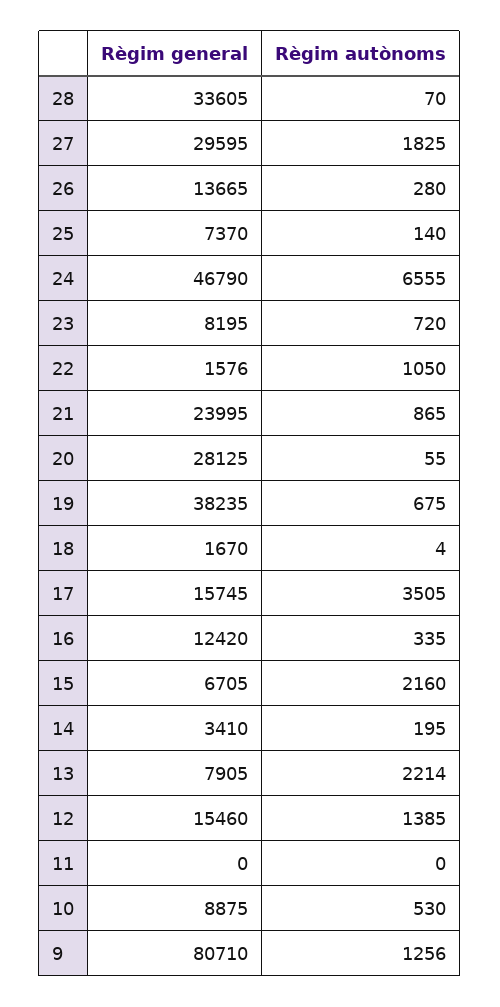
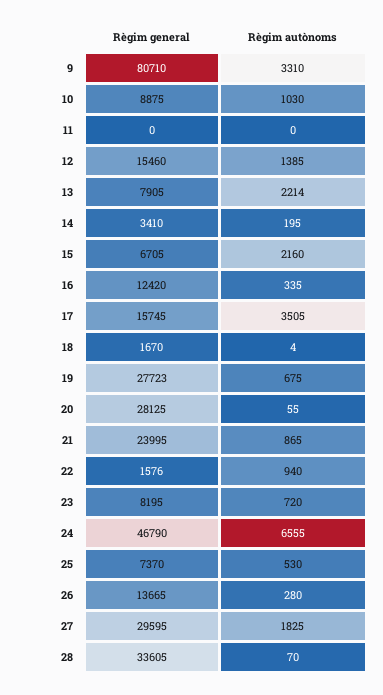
  {
    "Règim general": {
      "28": 33605,
      "27": 29595,
      "26": 13665,
      "25": 7370,
      "24": 46790,
      "23": 8195,
      "22": 1576,
      "21": 23995,
      "20": 28125,
-     "19": 38235,
+     "19": 27723,
      "18": 1670,
      "17": 15745,
      "16": 12420,
      "15": 6705,
      "14": 3410,
      "13": 7905,
      "12": 15460,
      "11": 0,
      "10": 8875,
      "9": 80710
    },
    "Règim autònoms": {
      "28": 70,
      "27": 1825,
      "26": 280,
-     "25": 140,
+     "25": 530,
      "24": 6555,
      "23": 720,
-     "22": 1050,
+     "22": 940,
      "21": 865,
      "20": 55,
      "19": 675,
      "18": 4,
      "17": 3505,
      "16": 335,
      "15": 2160,
      "14": 195,
      "13": 2214,
      "12": 1385,
      "11": 0,
-     "10": 530,
+     "10": 1030,
-     "9": 1256
+     "9": 3310
    }
  }

